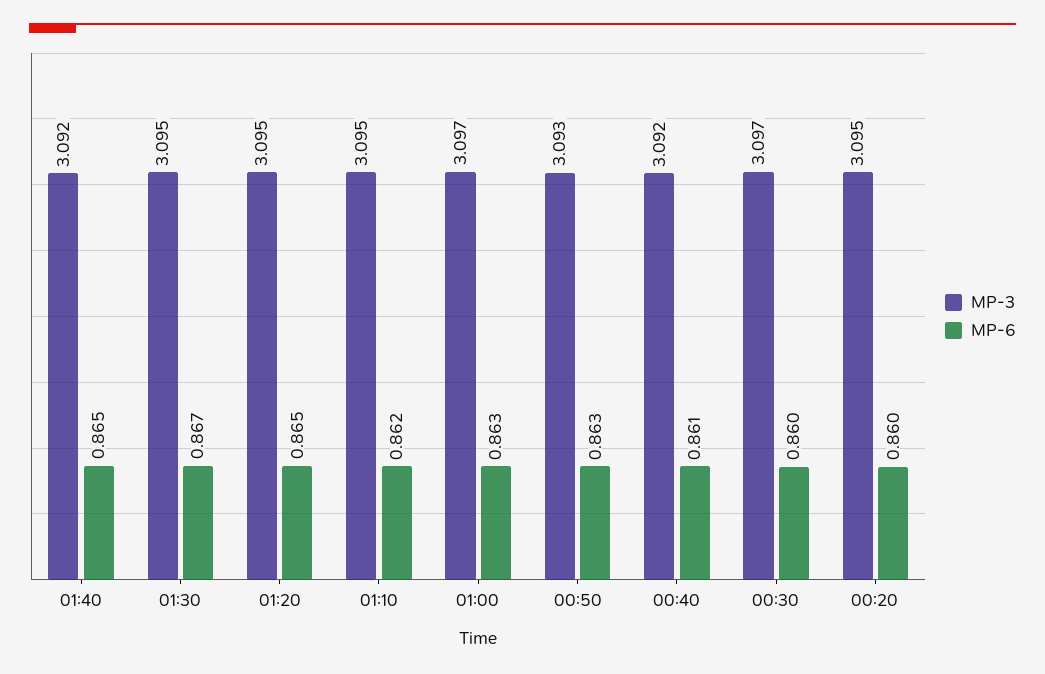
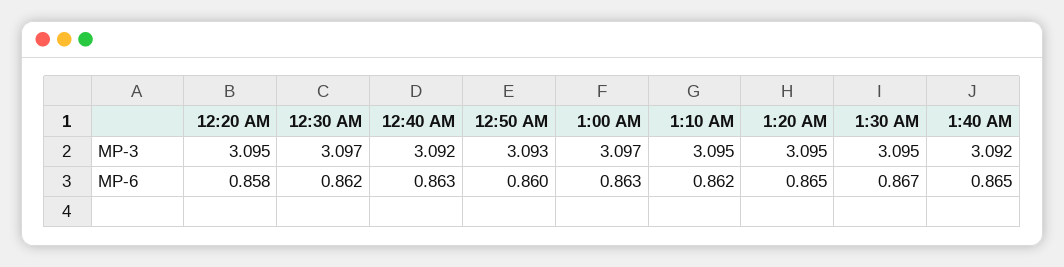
  {
    "MP-3": {
      "01:40": 3.092,
      "01:30": 3.095,
      "01:20": 3.095,
      "01:10": 3.095,
      "01:00": 3.097,
      "00:50": 3.093,
      "00:40": 3.092,
      "00:30": 3.097,
      "00:20": 3.095
    },
    "MP-6": {
      "01:40": 0.865,
      "01:30": 0.867,
      "01:20": 0.865,
      "01:10": 0.862,
      "01:00": 0.863,
-     "00:50": 0.863,
+     "00:50": 0.86,
-     "00:40": 0.861,
+     "00:40": 0.863,
-     "00:30": 0.86,
+     "00:30": 0.862,
-     "00:20": 0.86
+     "00:20": 0.858
    }
  }

